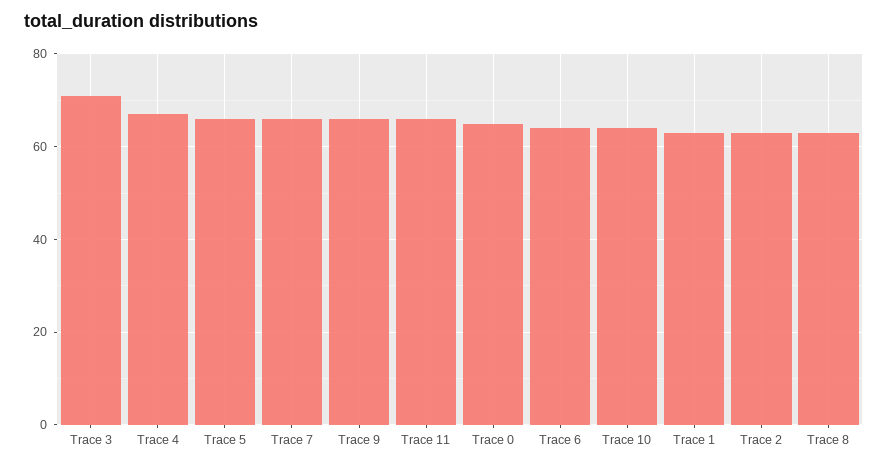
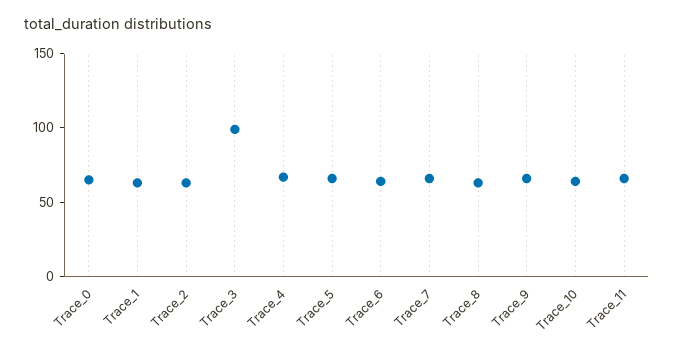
  {
-   "Trace 3": 70,
+   "Trace 3": 100,
    "Trace 4": 65,
    "Trace 5": 65,
    "Trace 7": 65,
    "Trace 9": 65,
    "Trace 11": 65,
    "Trace 0": 65,
    "Trace 6": 65,
    "Trace 10": 65,
    "Trace 1": 65,
    "Trace 2": 65,
    "Trace 8": 65
  }

